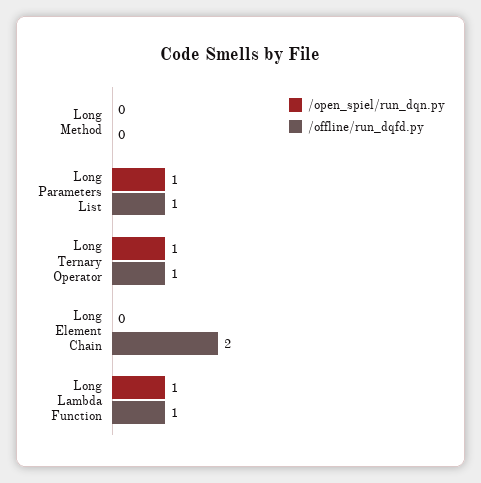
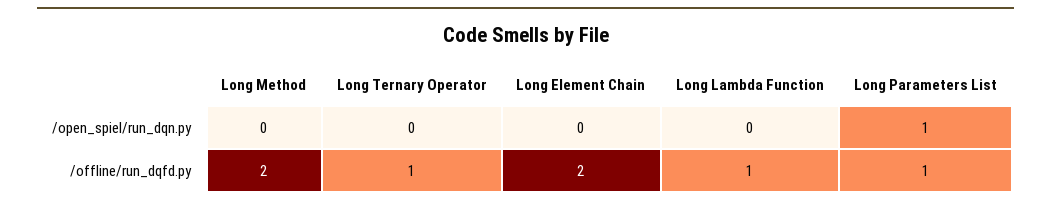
  {
    "/open_spiel/run_dqn.py": {
      "Long Method": 0,
      "Long Parameters List": 1,
-     "Long Ternary Operator": 1,
+     "Long Ternary Operator": 0,
      "Long Element Chain": 0,
-     "Long Lambda Function": 1
+     "Long Lambda Function": 0
    },
    "/offline/run_dqfd.py": {
-     "Long Method": 0,
+     "Long Method": 2,
      "Long Parameters List": 1,
      "Long Ternary Operator": 1,
      "Long Element Chain": 2,
      "Long Lambda Function": 1
    }
  }

